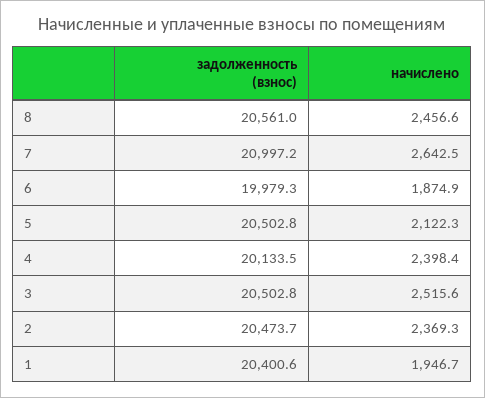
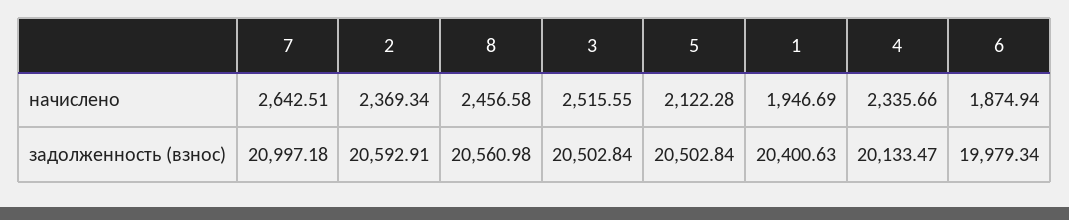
  {
    "задолженность (взнос)": {
      "8": 20560.98,
      "7": 20997.18,
      "6": 19979.34,
      "5": 20502.84,
      "4": 20133.47,
      "3": 20502.84,
-     "2": 20473.7,
+     "2": 20592.91,
      "1": 20400.63
    },
    "начислено": {
      "8": 2456.58,
      "7": 2642.51,
      "6": 1874.94,
      "5": 2122.28,
-     "4": 2398.4,
+     "4": 2335.66,
      "3": 2515.55,
      "2": 2369.34,
      "1": 1946.69
    }
  }

